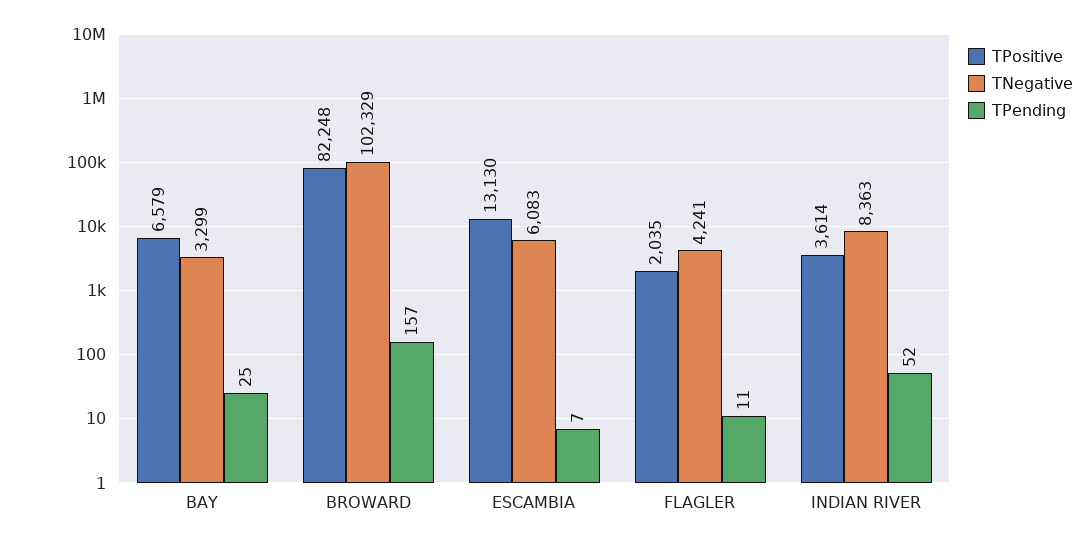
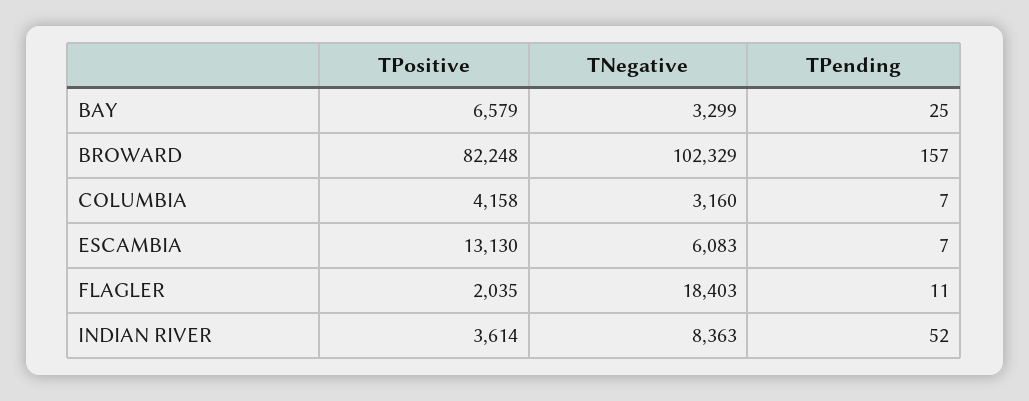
  {
    "TPositive": {
      "BAY": 6579,
      "BROWARD": 82248,
      "ESCAMBIA": 13130,
      "FLAGLER": 2035,
-     "INDIAN RIVER": 3614
+     "INDIAN RIVER": 3614,
+     "COLUMBIA": 4158
    },
    "TNegative": {
      "BAY": 3299,
      "BROWARD": 102329,
      "ESCAMBIA": 6083,
-     "FLAGLER": 4241,
+     "FLAGLER": 18403,
-     "INDIAN RIVER": 8363
+     "INDIAN RIVER": 8363,
+     "COLUMBIA": 3160
    },
    "TPending": {
      "BAY": 25,
      "BROWARD": 157,
      "ESCAMBIA": 7,
      "FLAGLER": 11,
-     "INDIAN RIVER": 52
+     "INDIAN RIVER": 52,
+     "COLUMBIA": 7
    }
  }

